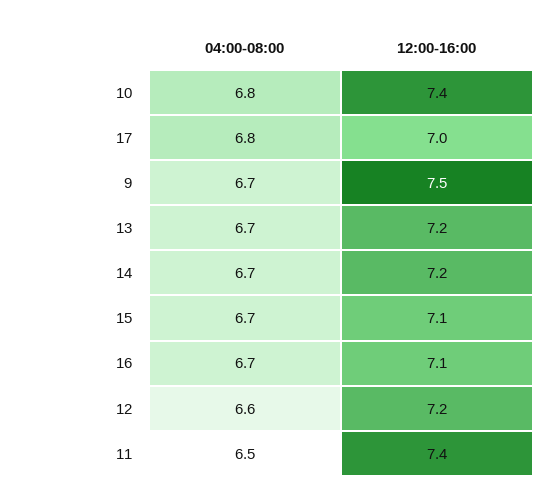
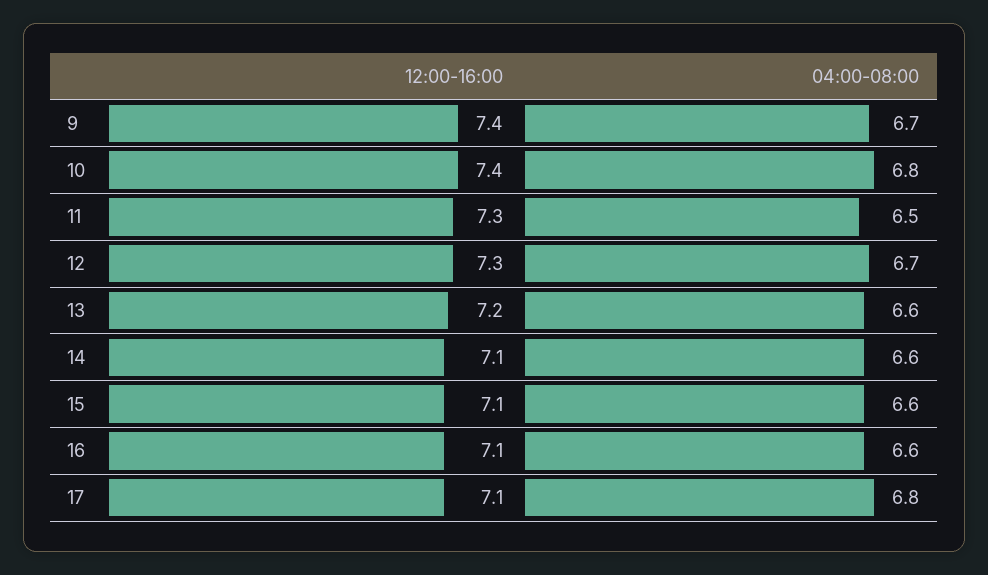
  {
    "04:00-08:00": {
      "10": 6.8,
      "17": 6.8,
      "9": 6.7,
-     "13": 6.7,
+     "13": 6.6,
-     "14": 6.7,
+     "14": 6.6,
-     "15": 6.7,
+     "15": 6.6,
-     "16": 6.7,
+     "16": 6.6,
-     "12": 6.6,
+     "12": 6.7,
      "11": 6.5
    },
    "12:00-16:00": {
      "10": 7.4,
-     "17": 7,
+     "17": 7.1,
-     "9": 7.5,
+     "9": 7.4,
      "13": 7.2,
-     "14": 7.2,
+     "14": 7.1,
      "15": 7.1,
      "16": 7.1,
-     "12": 7.2,
+     "12": 7.3,
-     "11": 7.4
+     "11": 7.3
    }
  }

